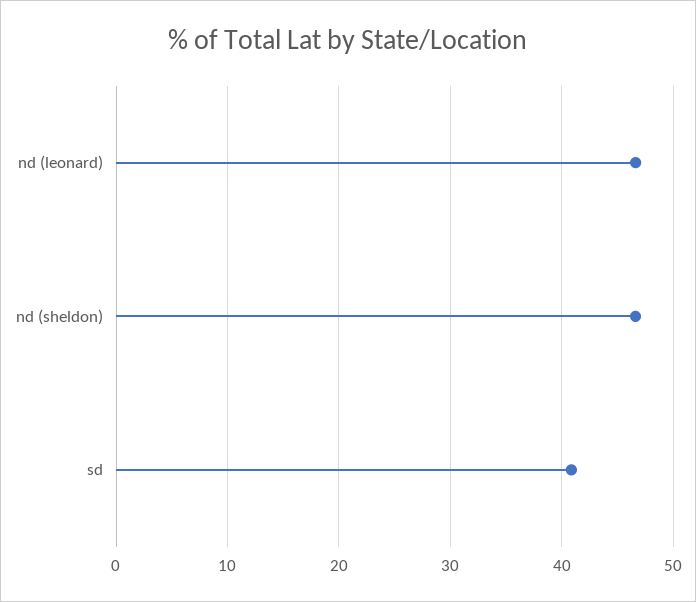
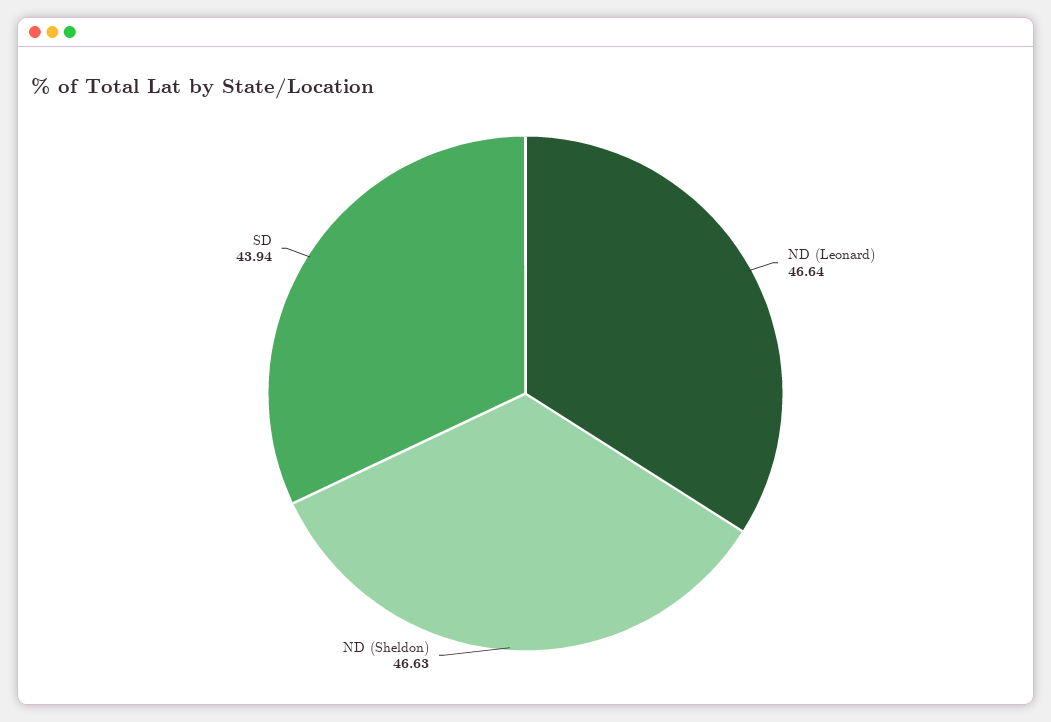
  {
    "nd (leonard)": 46.64,
    "nd (sheldon)": 46.63,
-   "sd": 41
+   "sd": 43.94
  }

